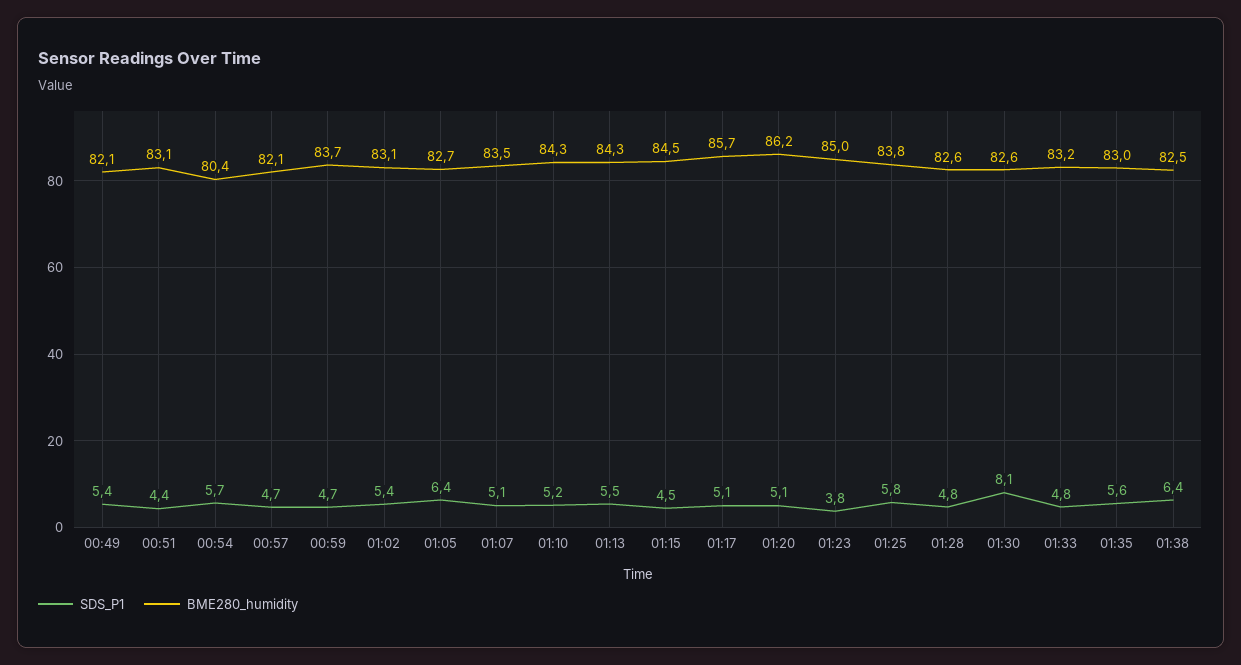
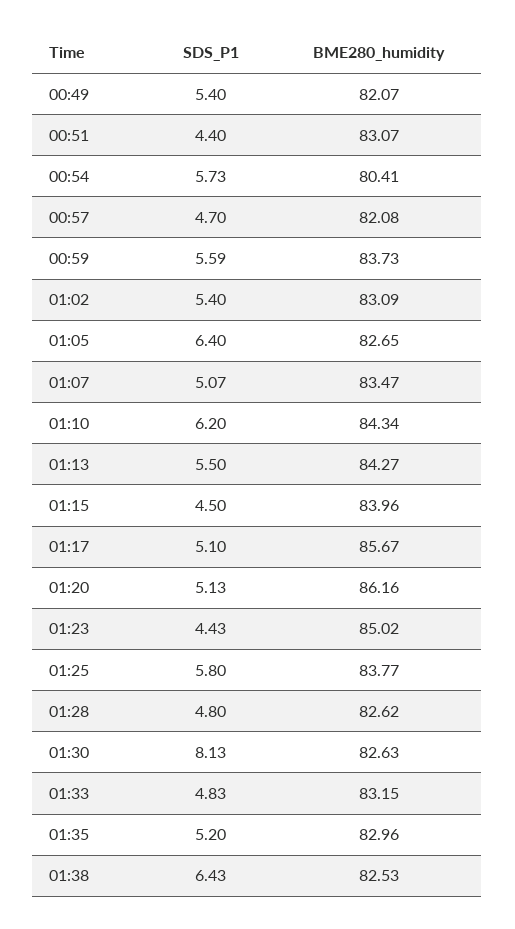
  {
    "SDS_P1": {
      "00:49": 5.4,
      "00:51": 4.4,
      "00:54": 5.73,
      "00:57": 4.7,
-     "00:59": 4.7,
+     "00:59": 5.59,
      "01:02": 5.4,
      "01:05": 6.4,
      "01:07": 5.07,
-     "01:10": 5.2,
+     "01:10": 6.2,
      "01:13": 5.5,
      "01:15": 4.5,
      "01:17": 5.1,
      "01:20": 5.13,
-     "01:23": 3.8,
+     "01:23": 4.43,
      "01:25": 5.8,
      "01:28": 4.8,
      "01:30": 8.13,
      "01:33": 4.83,
-     "01:35": 5.6,
+     "01:35": 5.2,
      "01:38": 6.43
    },
    "BME280_humidity": {
      "00:49": 82.07,
      "00:51": 83.07,
      "00:54": 80.41,
      "00:57": 82.08,
      "00:59": 83.73,
      "01:02": 83.09,
      "01:05": 82.65,
      "01:07": 83.47,
      "01:10": 84.34,
      "01:13": 84.27,
-     "01:15": 84.5,
+     "01:15": 83.96,
      "01:17": 85.67,
      "01:20": 86.16,
      "01:23": 85.02,
      "01:25": 83.77,
      "01:28": 82.62,
      "01:30": 82.63,
      "01:33": 83.15,
      "01:35": 82.96,
      "01:38": 82.53
    }
  }

